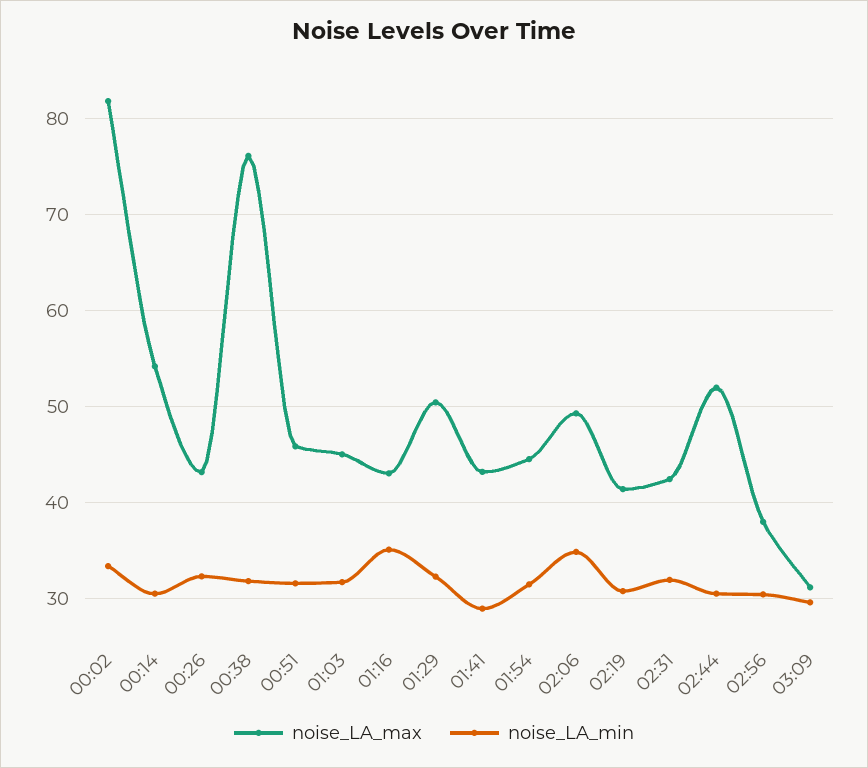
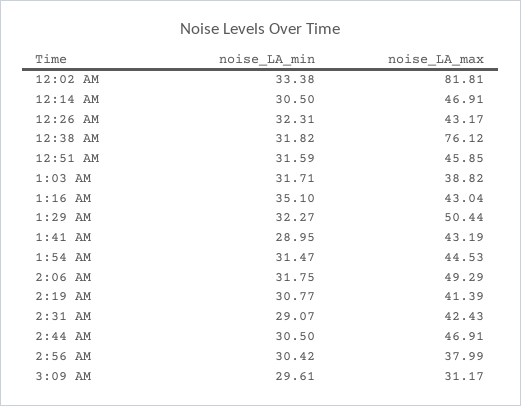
  {
    "noise_LA_max": {
      "00:02": 81.81,
-     "00:14": 54,
+     "00:14": 46.91,
      "00:26": 43.17,
      "00:38": 76.12,
      "00:51": 45.85,
-     "01:03": 45,
+     "01:03": 38.82,
      "01:16": 43.04,
      "01:29": 50.44,
      "01:41": 43.19,
      "01:54": 44.53,
      "02:06": 49.29,
      "02:19": 41.39,
      "02:31": 42.43,
-     "02:44": 52,
+     "02:44": 46.91,
      "02:56": 37.99,
      "03:09": 31.17
    },
    "noise_LA_min": {
      "00:02": 33.38,
      "00:14": 30.5,
      "00:26": 32.31,
      "00:38": 31.82,
      "00:51": 31.59,
      "01:03": 31.71,
      "01:16": 35.1,
      "01:29": 32.27,
      "01:41": 28.95,
      "01:54": 31.47,
-     "02:06": 35,
+     "02:06": 31.75,
      "02:19": 30.77,
-     "02:31": 32,
+     "02:31": 29.07,
      "02:44": 30.5,
      "02:56": 30.42,
      "03:09": 29.61
    }
  }

